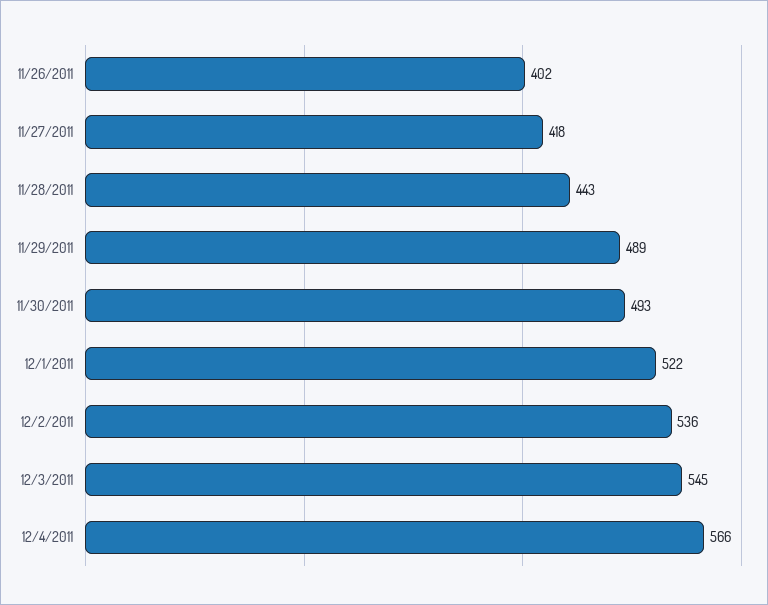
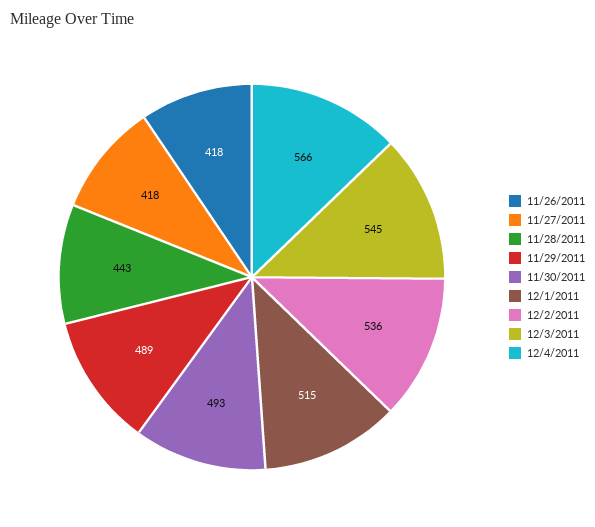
  {
-   "11/26/2011": 402,
+   "11/26/2011": 418,
    "11/27/2011": 418,
    "11/28/2011": 443,
    "11/29/2011": 489,
    "11/30/2011": 493,
-   "12/1/2011": 522,
+   "12/1/2011": 515,
    "12/2/2011": 536,
    "12/3/2011": 545,
    "12/4/2011": 566
  }

